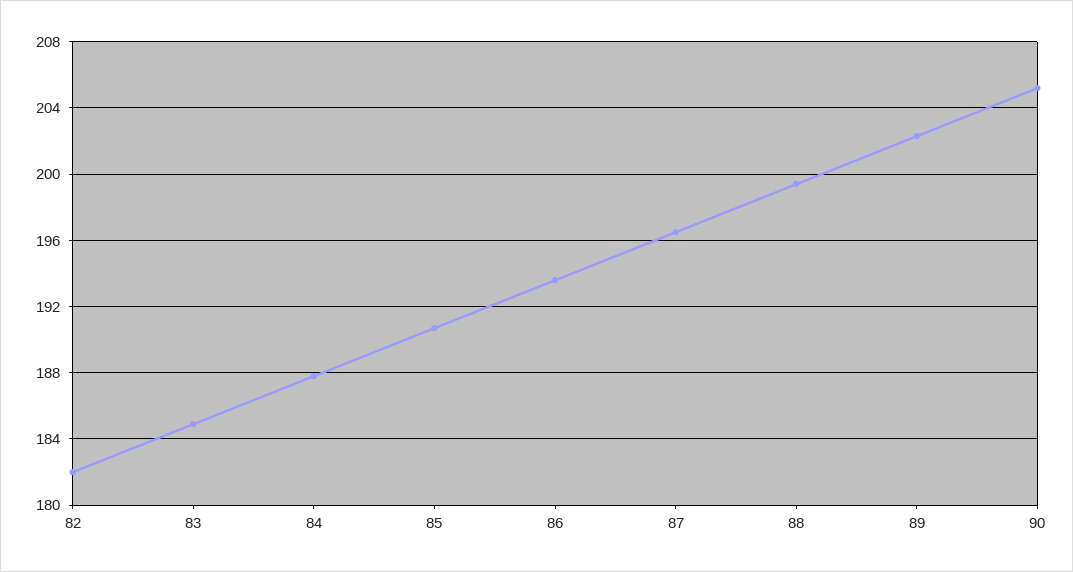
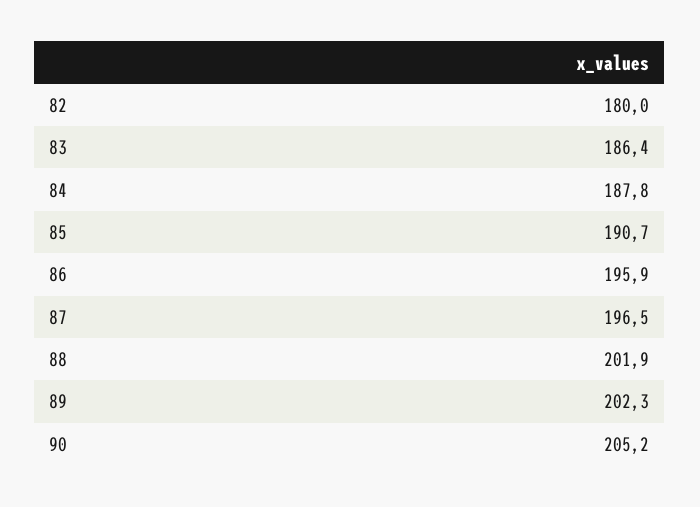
  {
-   "82": 182,
+   "82": 180,
-   "83": 185,
+   "83": 186.4,
    "84": 187.8,
    "85": 190.7,
-   "86": 193.5,
+   "86": 195.9,
    "87": 196.5,
-   "88": 199.5,
+   "88": 201.9,
    "89": 202.3,
    "90": 205.2
  }

